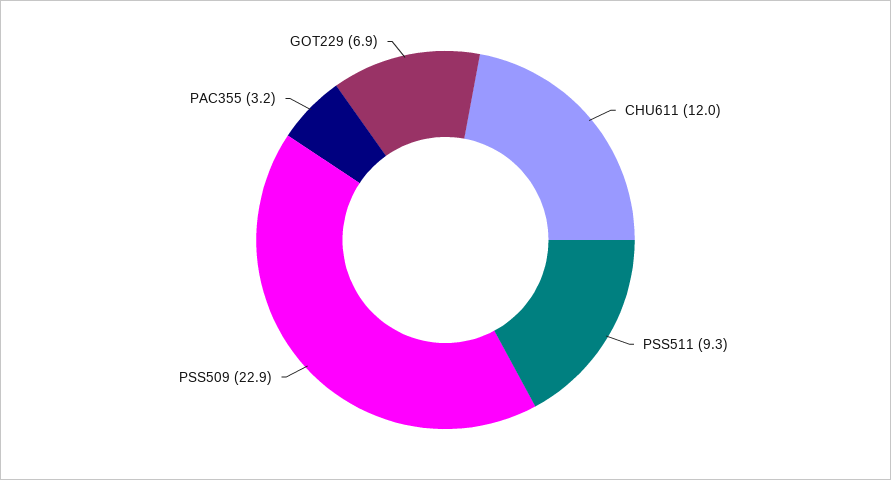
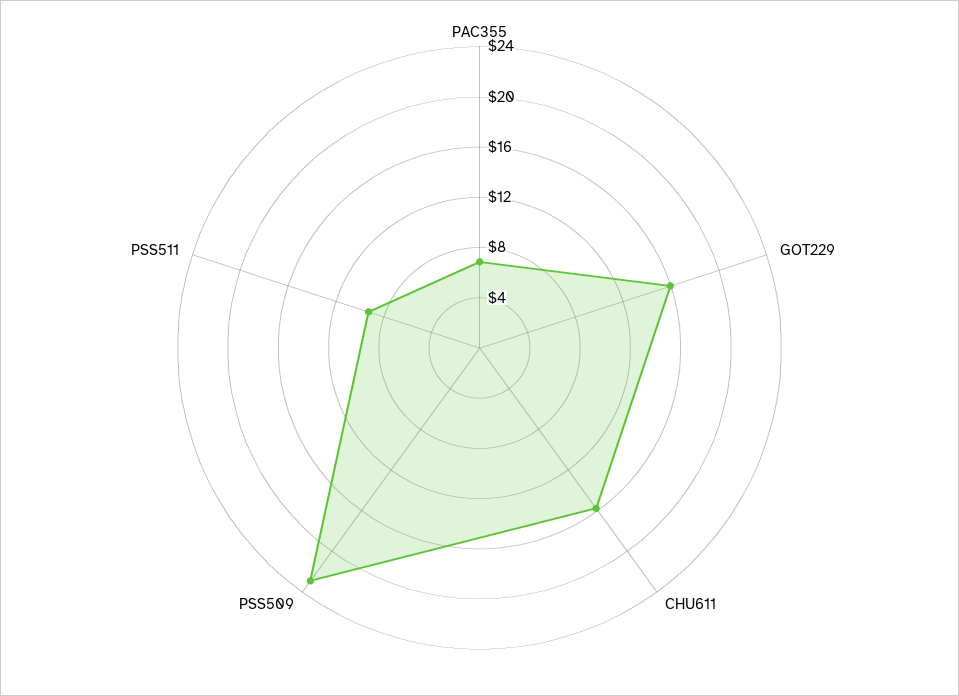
  {
-   "CHU611": 12,
+   "CHU611": 16,
    "PSS511": 9.3,
    "PSS509": 22.9,
-   "PAC355": 3.2,
+   "PAC355": 7,
-   "GOT229": 6.9
+   "GOT229": 16
  }

